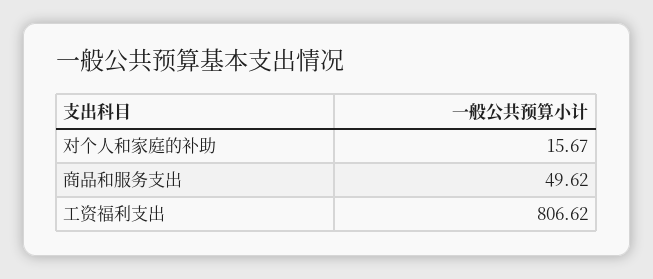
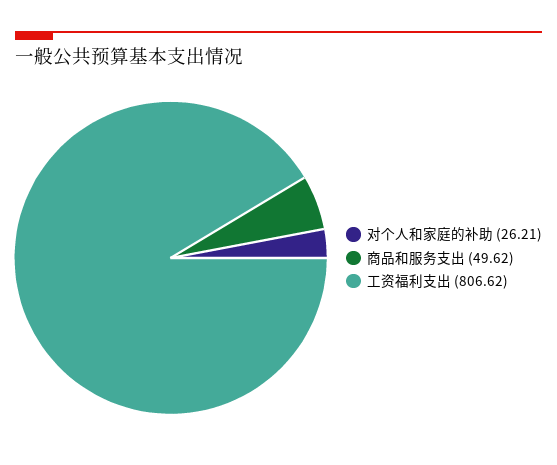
  {
-   "对个人和家庭的补助": 15.67,
+   "对个人和家庭的补助": 26.21,
    "商品和服务支出": 49.62,
    "工资福利支出": 806.62
  }

